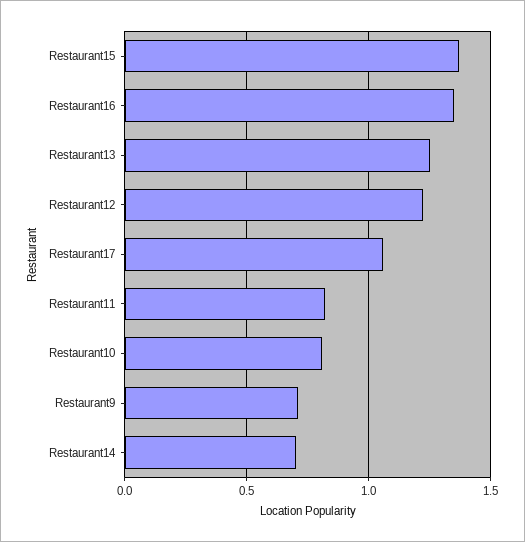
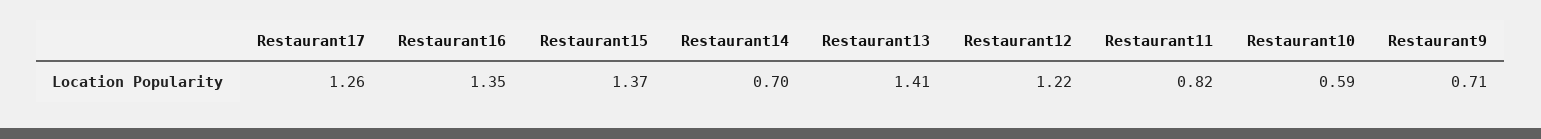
  {
    "Restaurant15": 1.37,
    "Restaurant16": 1.35,
-   "Restaurant13": 1.25,
+   "Restaurant13": 1.41,
    "Restaurant12": 1.22,
-   "Restaurant17": 1.05,
+   "Restaurant17": 1.26,
    "Restaurant11": 0.82,
-   "Restaurant10": 0.8,
+   "Restaurant10": 0.59,
    "Restaurant9": 0.71,
    "Restaurant14": 0.7
  }

